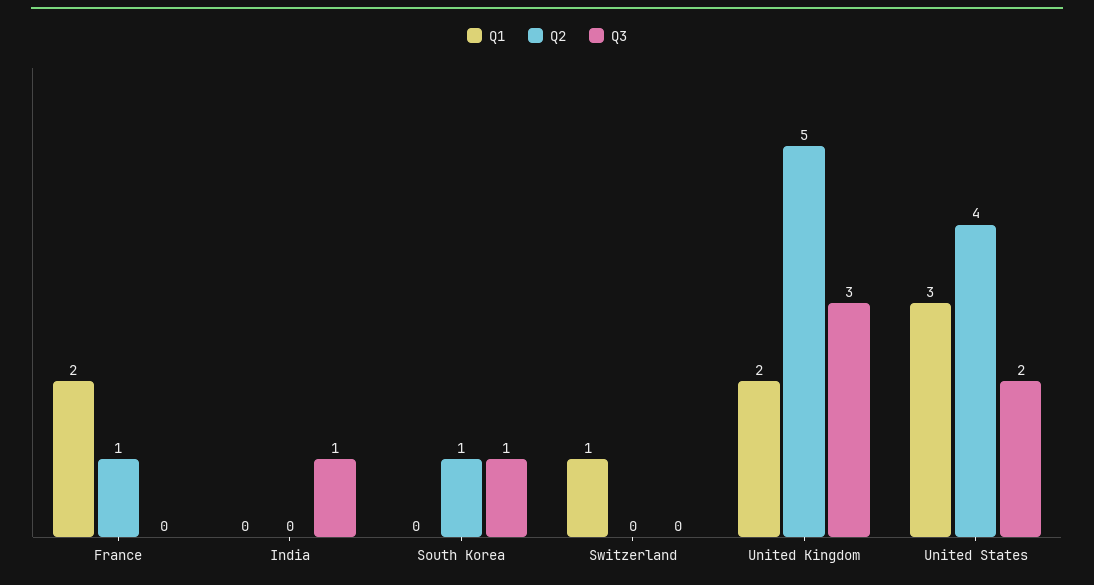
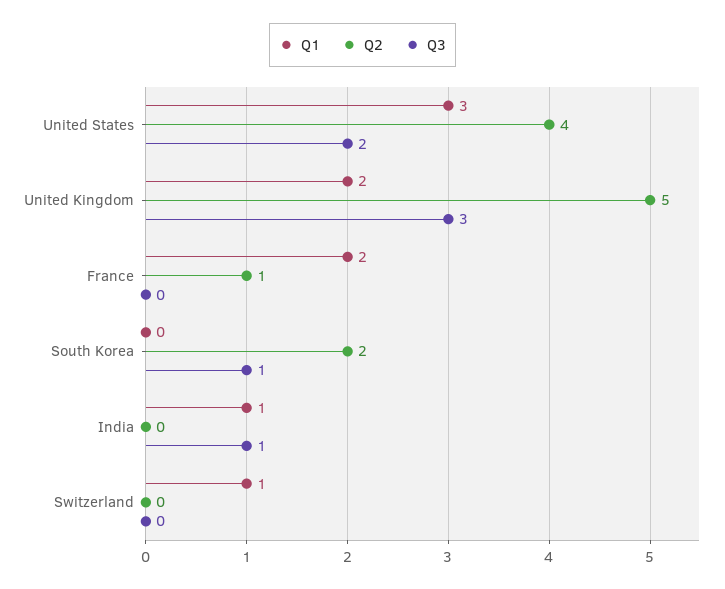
  {
    "Q1": {
      "France": 2,
-     "India": 0,
+     "India": 1,
      "South Korea": 0,
      "Switzerland": 1,
      "United Kingdom": 2,
      "United States": 3
    },
    "Q2": {
      "France": 1,
      "India": 0,
-     "South Korea": 1,
+     "South Korea": 2,
      "Switzerland": 0,
      "United Kingdom": 5,
      "United States": 4
    },
    "Q3": {
      "France": 0,
      "India": 1,
      "South Korea": 1,
      "Switzerland": 0,
      "United Kingdom": 3,
      "United States": 2
    }
  }

